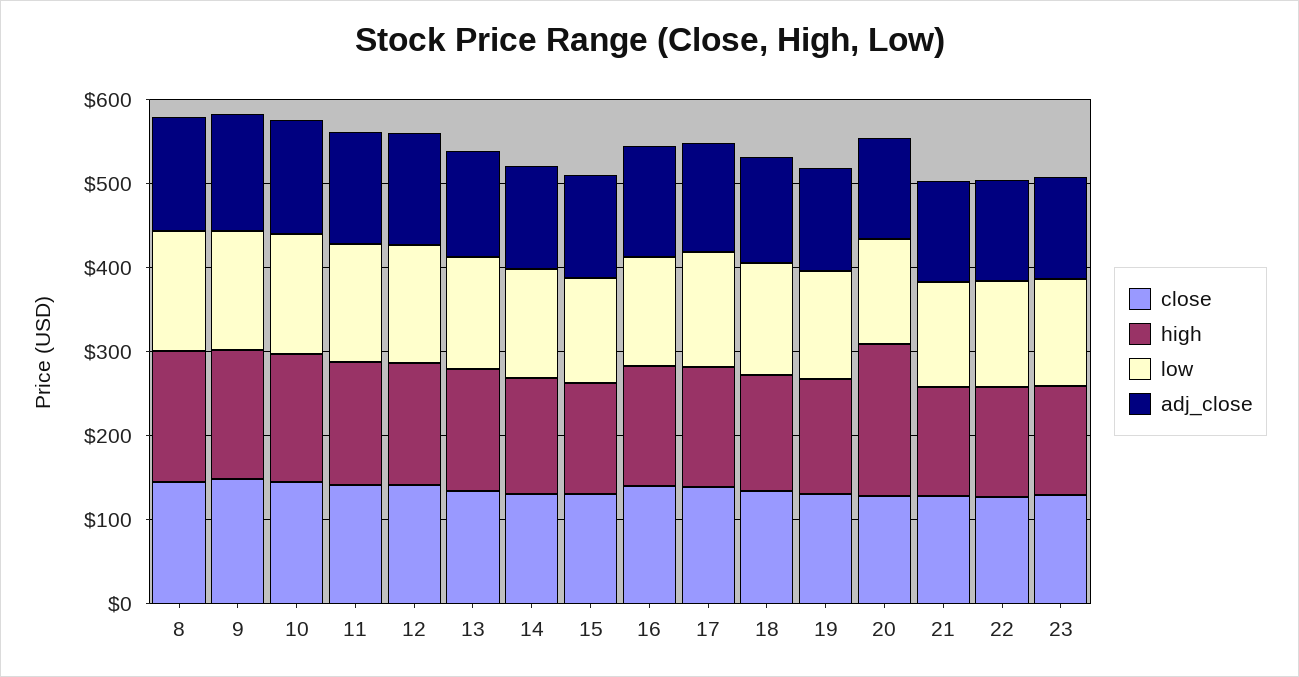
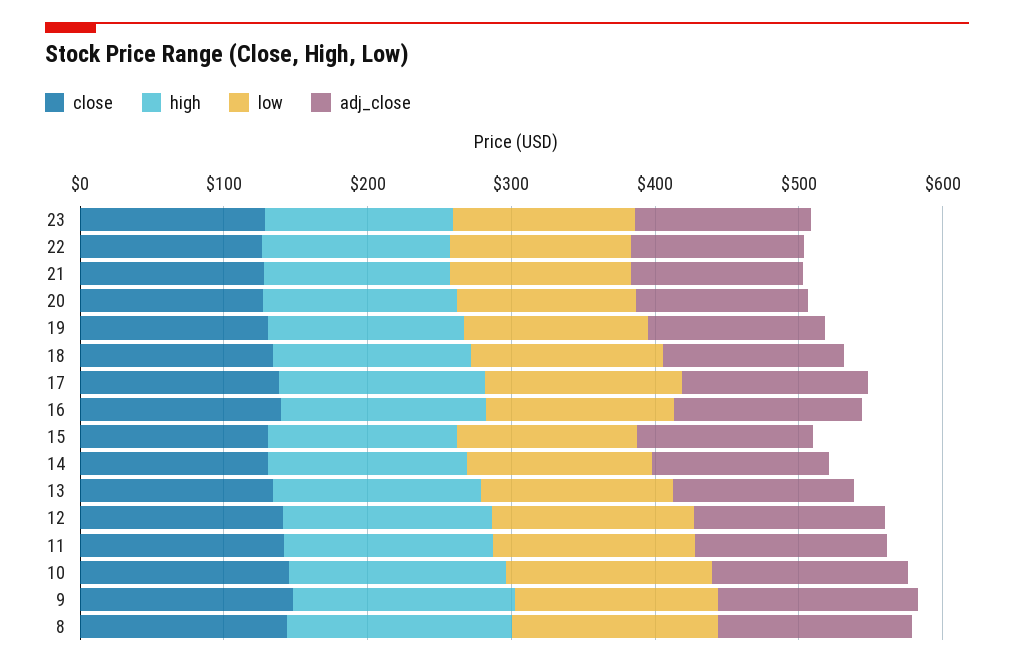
  {
    "close": {
      "8": 140,
      "9": 140,
      "10": 140,
      "11": 140,
      "12": 140,
      "13": 140,
      "14": 140,
      "15": 140,
      "16": 140,
      "17": 140,
      "18": 140,
      "19": 140,
      "20": 120,
      "21": 120,
      "22": 120,
      "23": 120
    },
    "high": {
      "8": 160,
      "9": 160,
      "10": 160,
      "11": 140,
      "12": 140,
      "13": 140,
      "14": 140,
      "15": 140,
      "16": 140,
      "17": 140,
      "18": 140,
      "19": 140,
-     "20": 180,
+     "20": 140,
      "21": 120,
      "22": 140,
      "23": 140
    },
    "low": {
      "8": 140,
      "9": 140,
      "10": 140,
      "11": 140,
      "12": 140,
      "13": 140,
      "14": 120,
      "15": 120,
      "16": 140,
      "17": 140,
      "18": 140,
      "19": 120,
      "20": 120,
      "21": 120,
      "22": 120,
      "23": 120
    },
    "adj_close": {
      "8": 140,
      "9": 140,
      "10": 140,
      "11": 140,
      "12": 140,
      "13": 120,
      "14": 120,
      "15": 120,
      "16": 140,
      "17": 120,
      "18": 120,
      "19": 120,
      "20": 120,
      "21": 120,
      "22": 120,
      "23": 120
    }
  }

